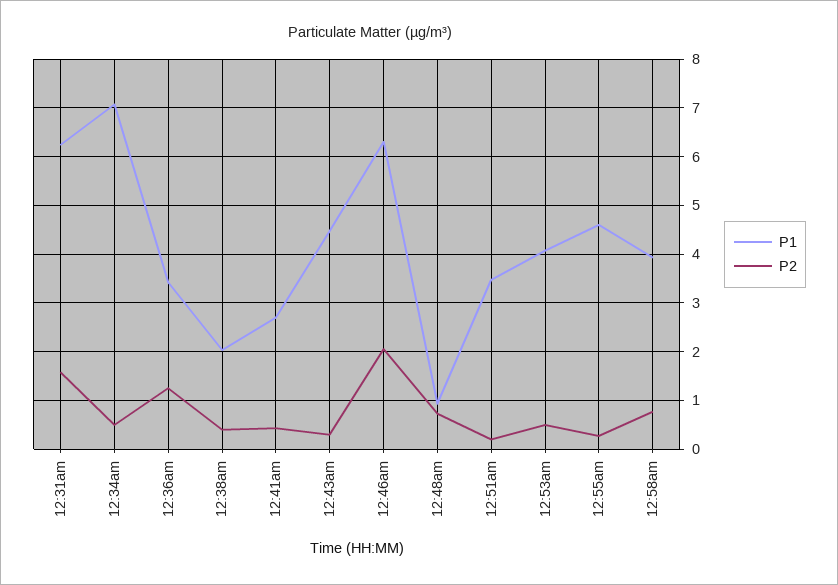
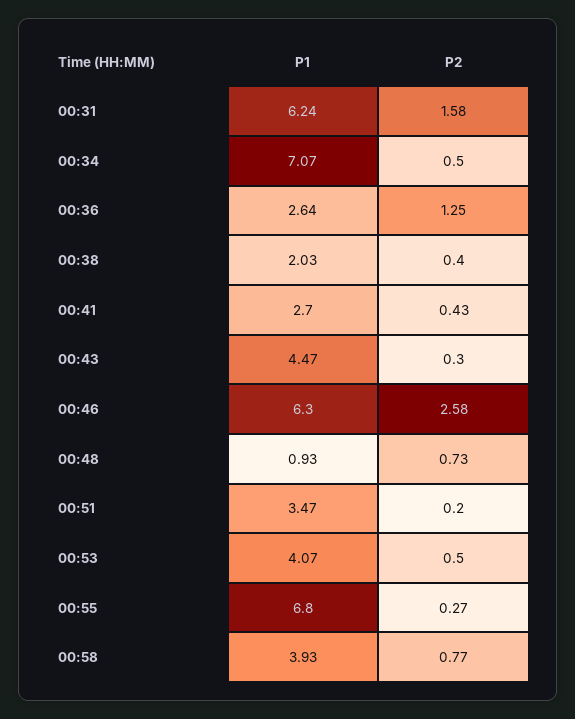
  {
    "P1": {
      "12:31am": 6.24,
      "12:34am": 7.07,
-     "12:36am": 3.4,
+     "12:36am": 2.64,
      "12:38am": 2.03,
      "12:41am": 2.7,
      "12:43am": 4.47,
      "12:46am": 6.3,
      "12:48am": 0.93,
      "12:51am": 3.47,
      "12:53am": 4.07,
-     "12:55am": 4.6,
+     "12:55am": 6.8,
      "12:58am": 3.93
    },
    "P2": {
      "12:31am": 1.58,
      "12:34am": 0.5,
      "12:36am": 1.25,
      "12:38am": 0.4,
      "12:41am": 0.43,
      "12:43am": 0.3,
-     "12:46am": 2,
+     "12:46am": 2.58,
      "12:48am": 0.73,
      "12:51am": 0.2,
      "12:53am": 0.5,
      "12:55am": 0.27,
      "12:58am": 0.77
    }
  }

